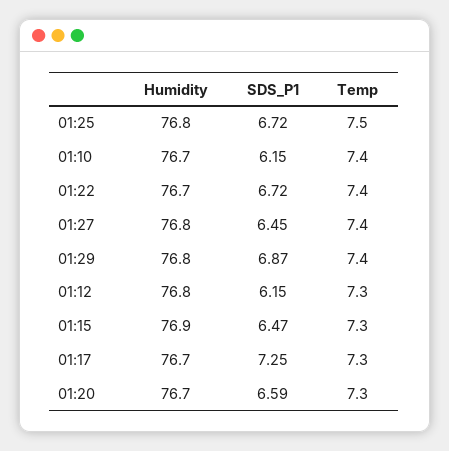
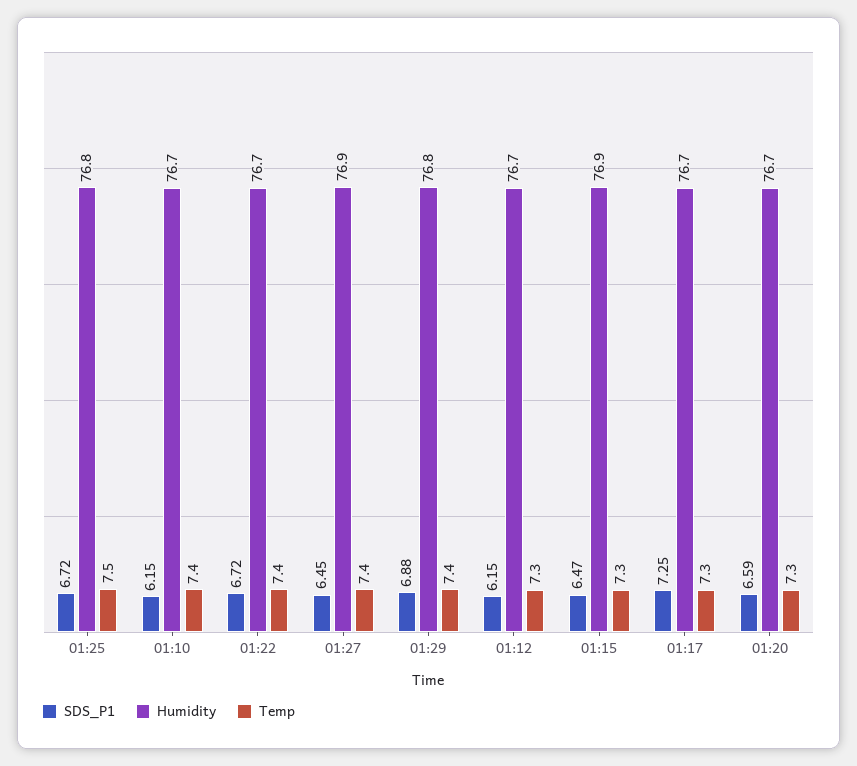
  {
    "Humidity": {
      "01:25": 76.8,
      "01:10": 76.7,
      "01:22": 76.7,
-     "01:27": 76.8,
+     "01:27": 76.9,
      "01:29": 76.8,
-     "01:12": 76.8,
+     "01:12": 76.7,
      "01:15": 76.9,
      "01:17": 76.7,
      "01:20": 76.7
    },
    "SDS_P1": {
      "01:25": 6.72,
      "01:10": 6.15,
      "01:22": 6.72,
      "01:27": 6.45,
-     "01:29": 6.87,
+     "01:29": 6.88,
      "01:12": 6.15,
      "01:15": 6.47,
      "01:17": 7.25,
      "01:20": 6.59
    },
    "Temp": {
      "01:25": 7.5,
      "01:10": 7.4,
      "01:22": 7.4,
      "01:27": 7.4,
      "01:29": 7.4,
      "01:12": 7.3,
      "01:15": 7.3,
      "01:17": 7.3,
      "01:20": 7.3
    }
  }

